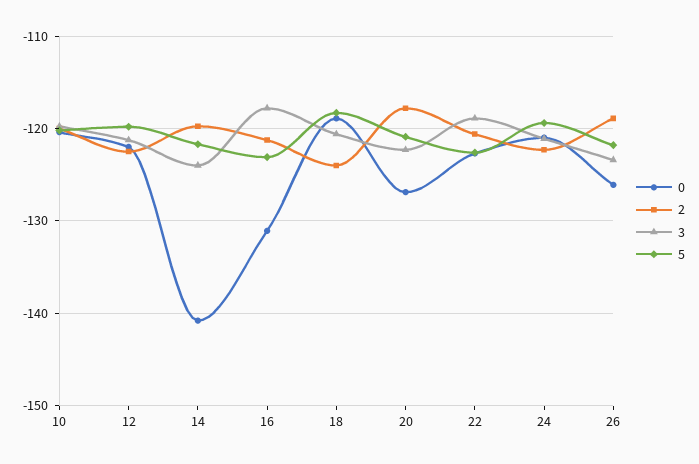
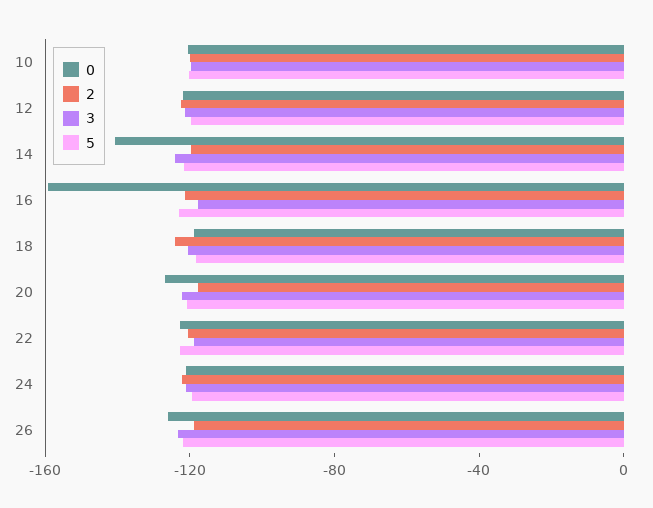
  {
    "0": {
      "10": -120,
      "12": -122,
      "14": -141,
-     "16": -131,
+     "16": -160,
      "18": -119,
      "20": -127,
      "22": -123,
      "24": -121,
      "26": -126
    },
    "2": {
      "10": -120,
      "12": -123,
      "14": -120,
      "16": -121,
      "18": -124,
      "20": -118,
      "22": -121,
      "24": -122,
      "26": -119
    },
    "3": {
      "10": -120,
      "12": -121,
      "14": -124,
      "16": -118,
      "18": -121,
      "20": -122,
      "22": -119,
      "24": -121,
      "26": -123
    },
    "5": {
      "10": -120,
      "12": -120,
      "14": -122,
      "16": -123,
      "18": -118,
      "20": -121,
      "22": -123,
      "24": -119,
      "26": -122
    }
  }

